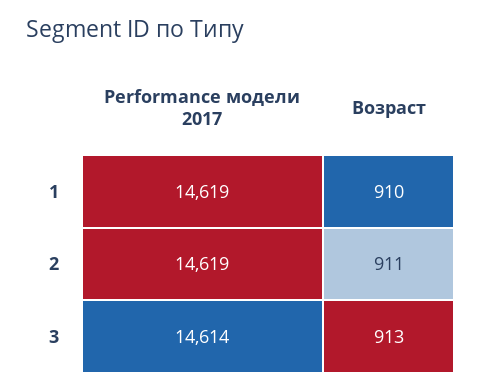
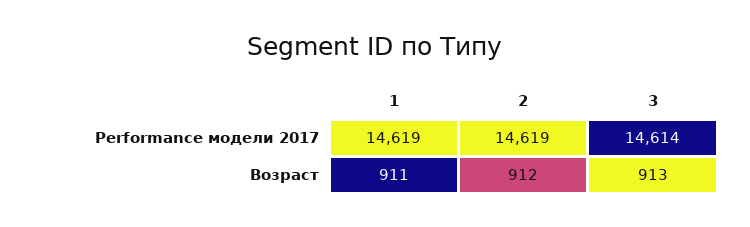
  {
    "Performance модели 2017": {
      "1": 14619,
      "2": 14619,
      "3": 14614
    },
    "Возраст": {
-     "1": 910,
+     "1": 911,
-     "2": 911,
+     "2": 912,
      "3": 913
    }
  }

